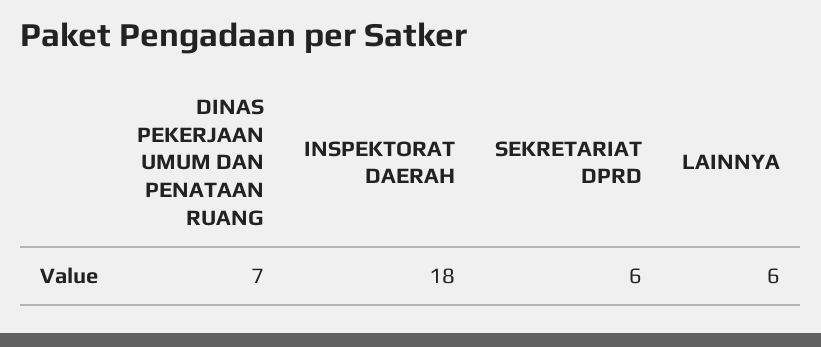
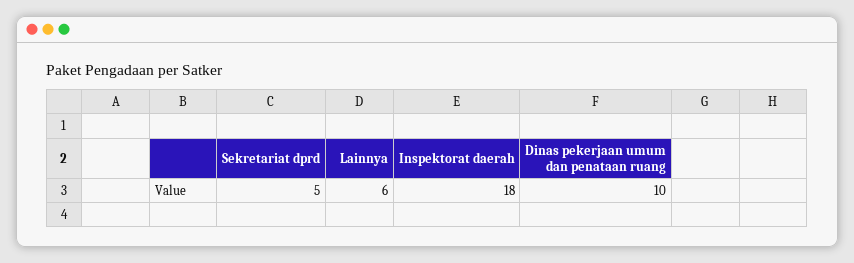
  {
-   "DINAS PEKERJAAN UMUM DAN PENATAAN RUANG": 7,
+   "DINAS PEKERJAAN UMUM DAN PENATAAN RUANG": 10,
    "INSPEKTORAT DAERAH": 18,
-   "SEKRETARIAT DPRD": 6,
+   "SEKRETARIAT DPRD": 5,
    "LAINNYA": 6
  }

